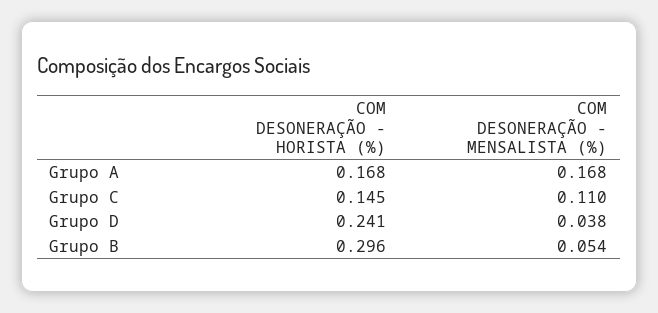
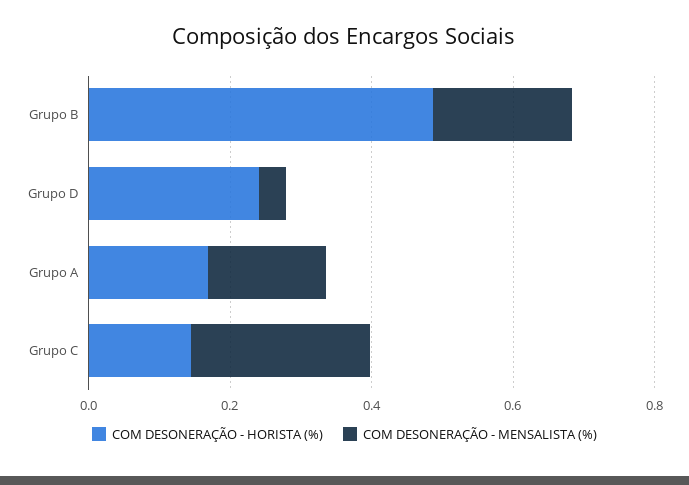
  {
    "COM DESONERAÇÃO - HORISTA (%)": {
      "Grupo A": 0.168,
      "Grupo C": 0.145,
      "Grupo D": 0.241,
-     "Grupo B": 0.296
+     "Grupo B": 0.5
    },
    "COM DESONERAÇÃO - MENSALISTA (%)": {
      "Grupo A": 0.168,
-     "Grupo C": 0.11,
+     "Grupo C": 0.25,
      "Grupo D": 0.038,
-     "Grupo B": 0.054
+     "Grupo B": 0.2
    }
  }

